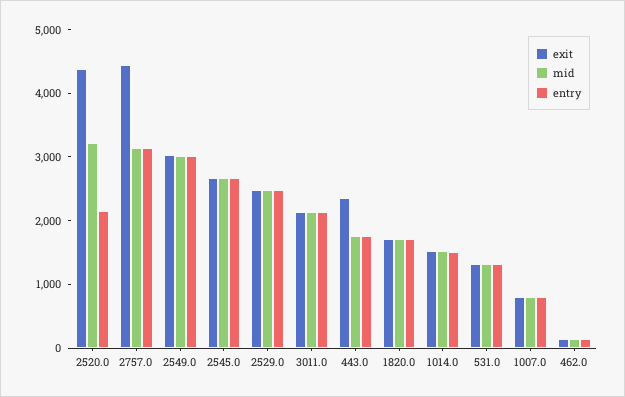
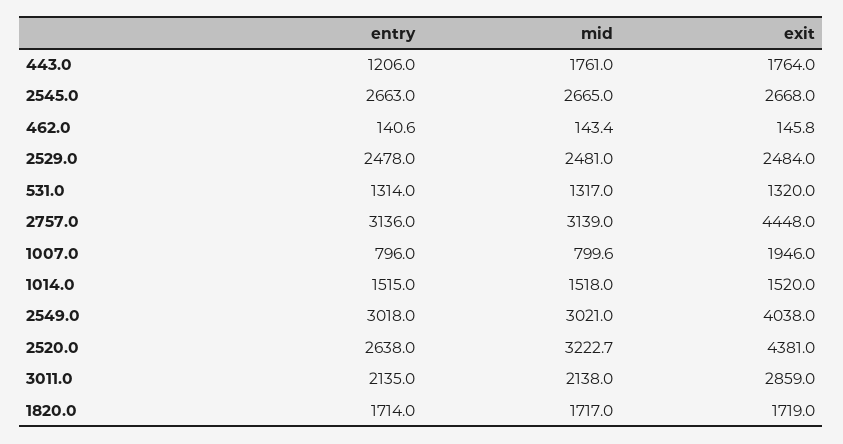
  {
    "exit": {
      "2520.0": 4381,
      "2757.0": 4448,
-     "2549.0": 3000,
+     "2549.0": 4038,
      "2545.0": 2668,
      "2529.0": 2484,
-     "3011.0": 2200,
+     "3011.0": 2859,
-     "443.0": 2400,
+     "443.0": 1764,
      "1820.0": 1719,
      "1014.0": 1520,
      "531.0": 1320,
-     "1007.0": 800,
+     "1007.0": 1946,
      "462.0": 145.8
    },
    "mid": {
      "2520.0": 3222.7,
      "2757.0": 3139,
      "2549.0": 3021,
      "2545.0": 2665,
      "2529.0": 2481,
      "3011.0": 2138,
      "443.0": 1761,
      "1820.0": 1717,
      "1014.0": 1518,
      "531.0": 1317,
      "1007.0": 799.6,
      "462.0": 143.4
    },
    "entry": {
-     "2520.0": 2200,
+     "2520.0": 2638,
      "2757.0": 3136,
      "2549.0": 3018,
      "2545.0": 2663,
      "2529.0": 2478,
      "3011.0": 2135,
-     "443.0": 1800,
+     "443.0": 1206,
      "1820.0": 1714,
      "1014.0": 1515,
      "531.0": 1314,
      "1007.0": 796,
      "462.0": 140.6
    }
  }

